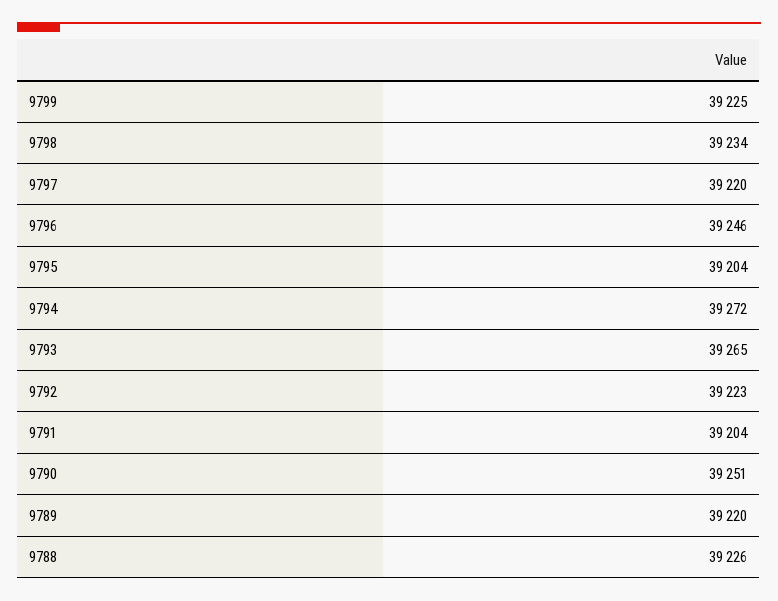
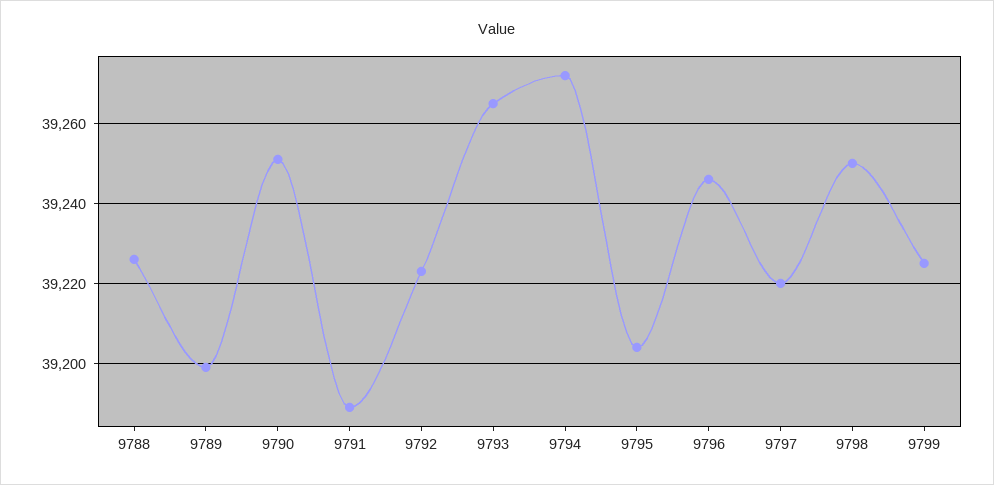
  {
    "9799": 39225,
-   "9798": 39234,
+   "9798": 39250,
    "9797": 39220,
    "9796": 39246,
    "9795": 39204,
    "9794": 39272,
    "9793": 39265,
    "9792": 39223,
-   "9791": 39204,
+   "9791": 39190,
    "9790": 39251,
-   "9789": 39220,
+   "9789": 39200,
    "9788": 39226
  }

